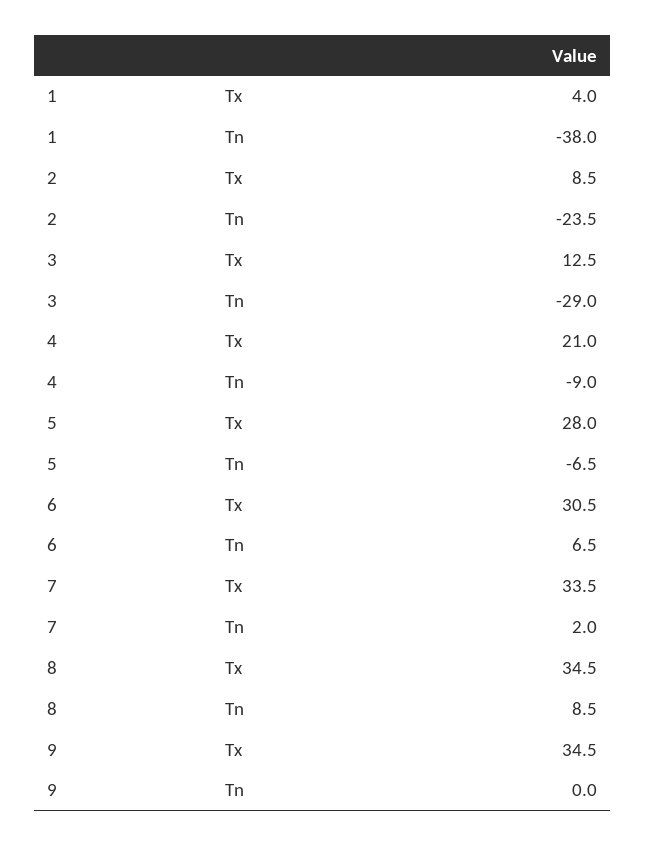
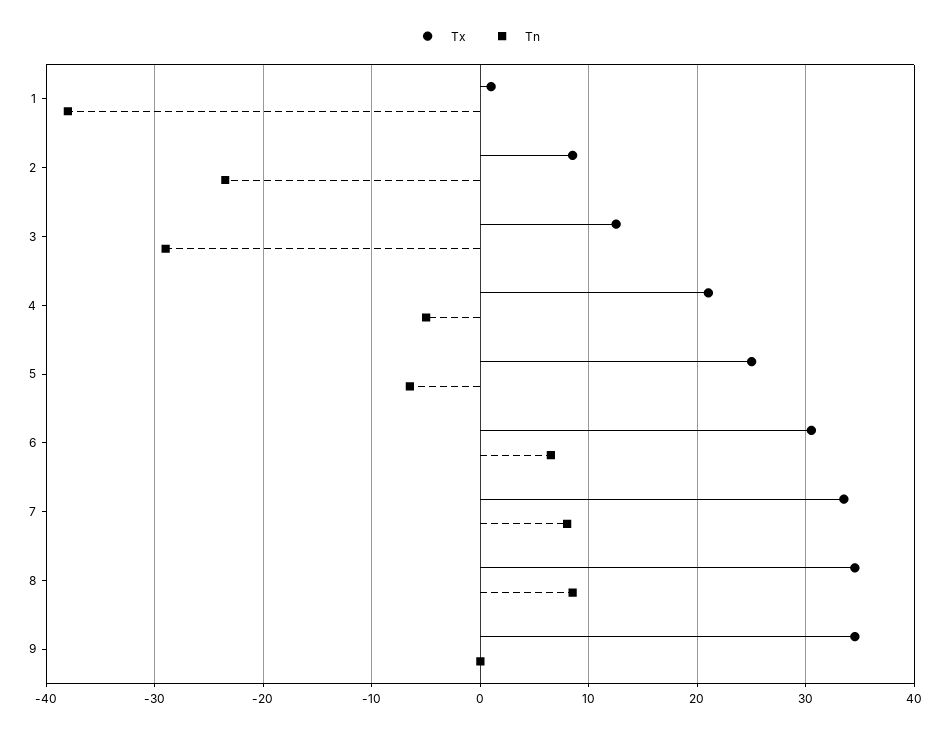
  {
    "Tx": {
-     "1": 4,
+     "1": 1,
      "2": 8.5,
      "3": 12.5,
      "4": 21,
-     "5": 28,
+     "5": 25,
      "6": 30.5,
      "7": 33.5,
      "8": 34.5,
      "9": 34.5
    },
    "Tn": {
      "1": -38,
      "2": -23.5,
      "3": -29,
-     "4": -9,
+     "4": -5,
      "5": -6.5,
      "6": 6.5,
-     "7": 2,
+     "7": 8,
      "8": 8.5,
      "9": 0
    }
  }

